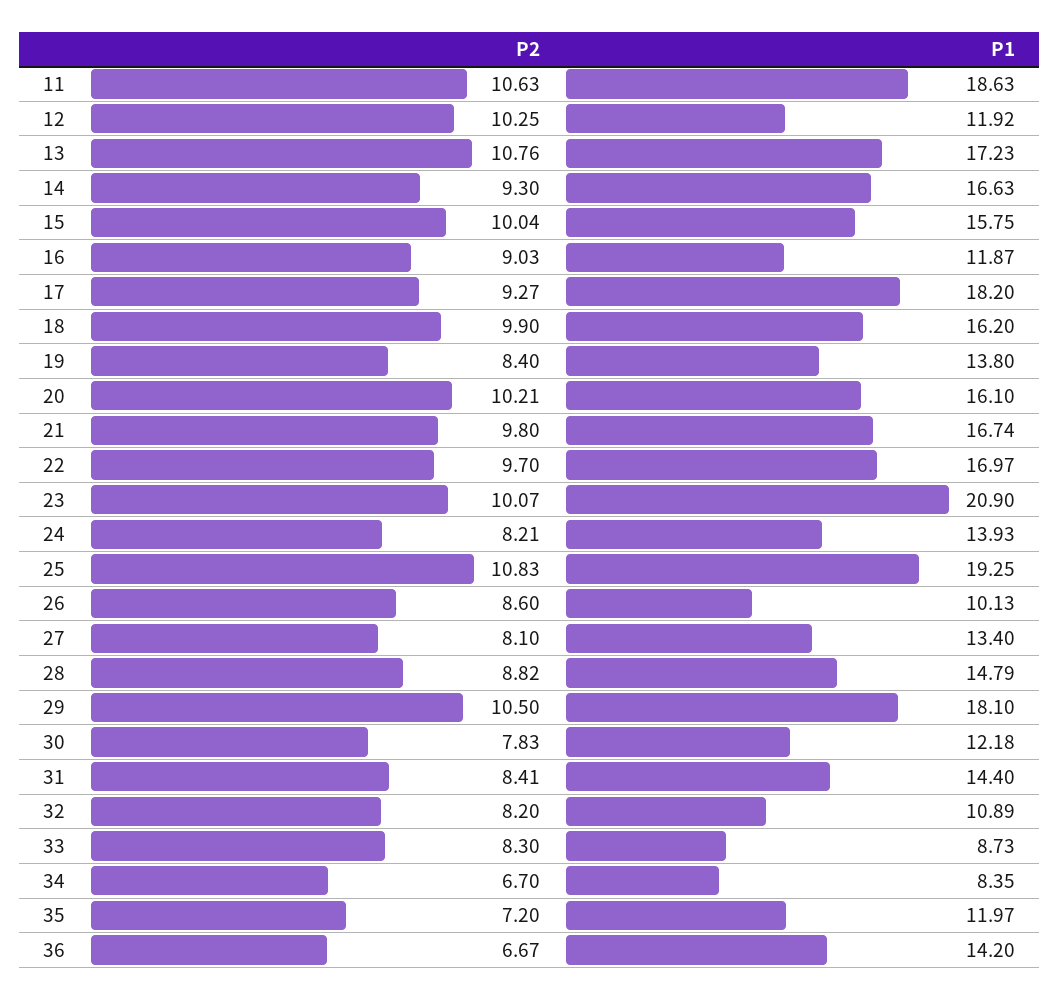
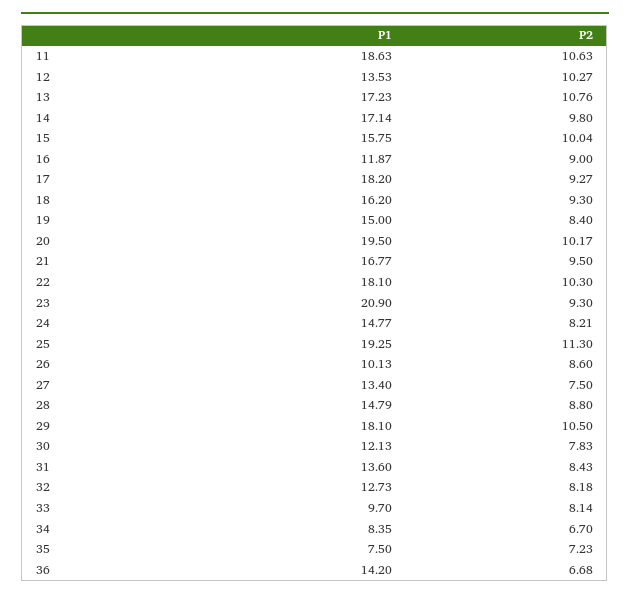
  {
    "P2": {
      "11": 10.63,
-     "12": 10.25,
+     "12": 10.27,
      "13": 10.76,
-     "14": 9.3,
+     "14": 9.8,
      "15": 10.04,
-     "16": 9.03,
+     "16": 9,
      "17": 9.27,
-     "18": 9.9,
+     "18": 9.3,
      "19": 8.4,
-     "20": 10.21,
+     "20": 10.17,
-     "21": 9.8,
+     "21": 9.5,
-     "22": 9.7,
+     "22": 10.3,
-     "23": 10.07,
+     "23": 9.3,
      "24": 8.21,
-     "25": 10.83,
+     "25": 11.3,
      "26": 8.6,
-     "27": 8.1,
+     "27": 7.5,
-     "28": 8.82,
+     "28": 8.8,
      "29": 10.5,
      "30": 7.83,
-     "31": 8.41,
+     "31": 8.43,
-     "32": 8.2,
+     "32": 8.18,
-     "33": 8.3,
+     "33": 8.14,
      "34": 6.7,
-     "35": 7.2,
+     "35": 7.23,
-     "36": 6.67
+     "36": 6.68
    },
    "P1": {
      "11": 18.63,
-     "12": 11.92,
+     "12": 13.53,
      "13": 17.23,
-     "14": 16.63,
+     "14": 17.14,
      "15": 15.75,
      "16": 11.87,
      "17": 18.2,
      "18": 16.2,
-     "19": 13.8,
+     "19": 15,
-     "20": 16.1,
+     "20": 19.5,
-     "21": 16.74,
+     "21": 16.77,
-     "22": 16.97,
+     "22": 18.1,
      "23": 20.9,
-     "24": 13.93,
+     "24": 14.77,
      "25": 19.25,
      "26": 10.13,
      "27": 13.4,
      "28": 14.79,
      "29": 18.1,
-     "30": 12.18,
+     "30": 12.13,
-     "31": 14.4,
+     "31": 13.6,
-     "32": 10.89,
+     "32": 12.73,
-     "33": 8.73,
+     "33": 9.7,
      "34": 8.35,
-     "35": 11.97,
+     "35": 7.5,
      "36": 14.2
    }
  }

